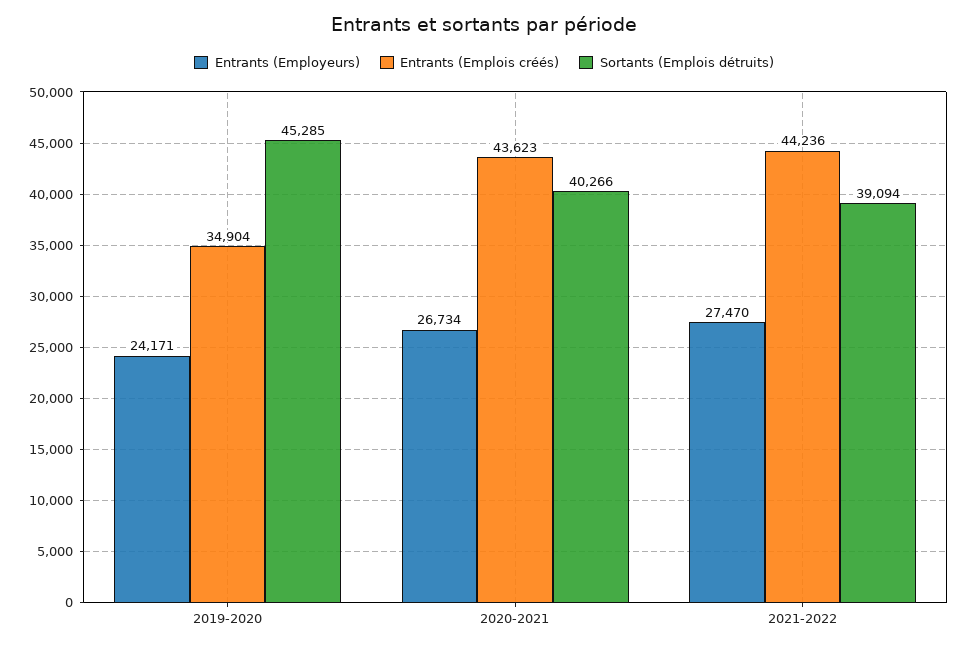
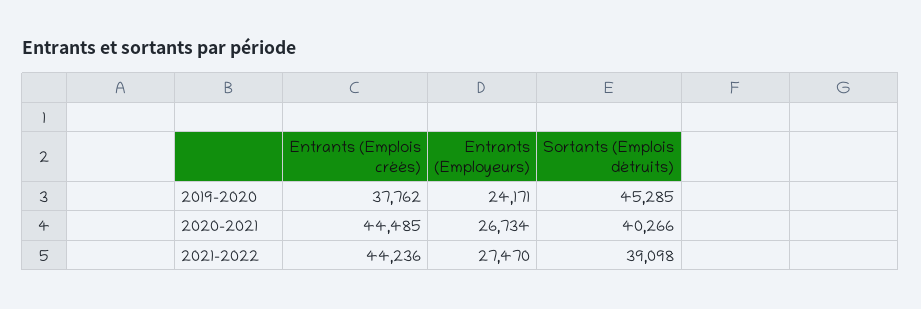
  {
    "Entrants (Employeurs)": {
      "2019-2020": 24171,
      "2020-2021": 26734,
      "2021-2022": 27470
    },
    "Entrants (Emplois créés)": {
-     "2019-2020": 34904,
+     "2019-2020": 37762,
-     "2020-2021": 43623,
+     "2020-2021": 44485,
      "2021-2022": 44236
    },
    "Sortants (Emplois détruits)": {
      "2019-2020": 45285,
      "2020-2021": 40266,
-     "2021-2022": 39094
+     "2021-2022": 39098
    }
  }

